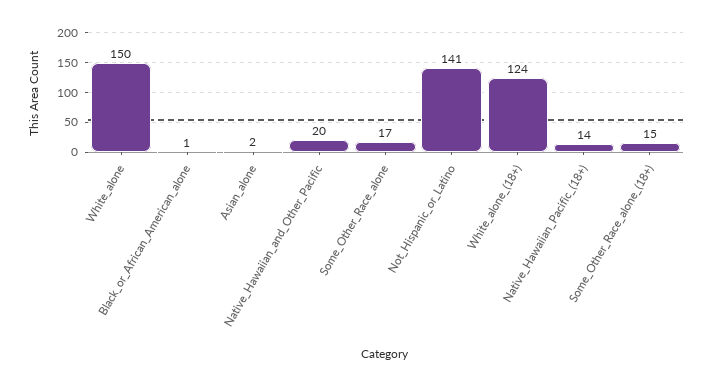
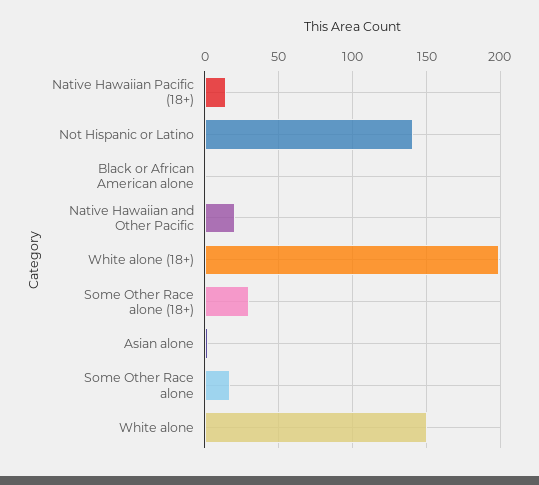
  {
    "White_alone": 150,
    "Black_or_African_American_alone": 1,
    "Asian_alone": 2,
    "Native_Hawaiian_and_Other_Pacific": 20,
    "Some_Other_Race_alone": 17,
    "Not_Hispanic_or_Latino": 141,
-   "White_alone_(18+)": 124,
+   "White_alone_(18+)": 200,
    "Native_Hawaiian_Pacific_(18+)": 14,
-   "Some_Other_Race_alone_(18+)": 15
+   "Some_Other_Race_alone_(18+)": 30
  }

